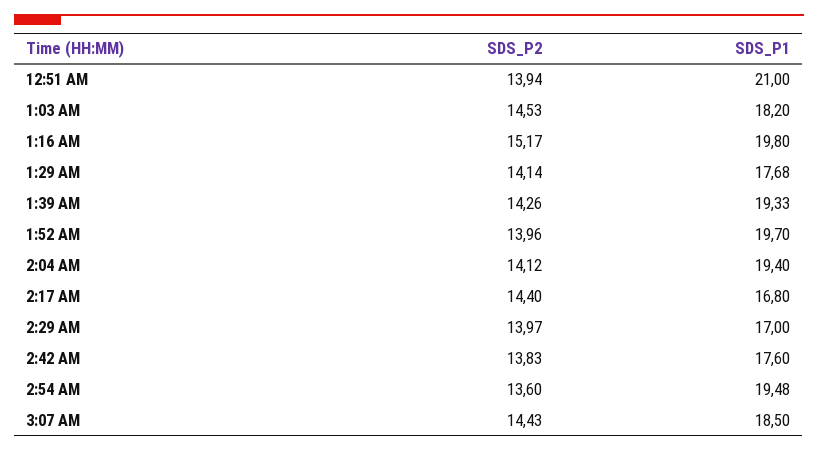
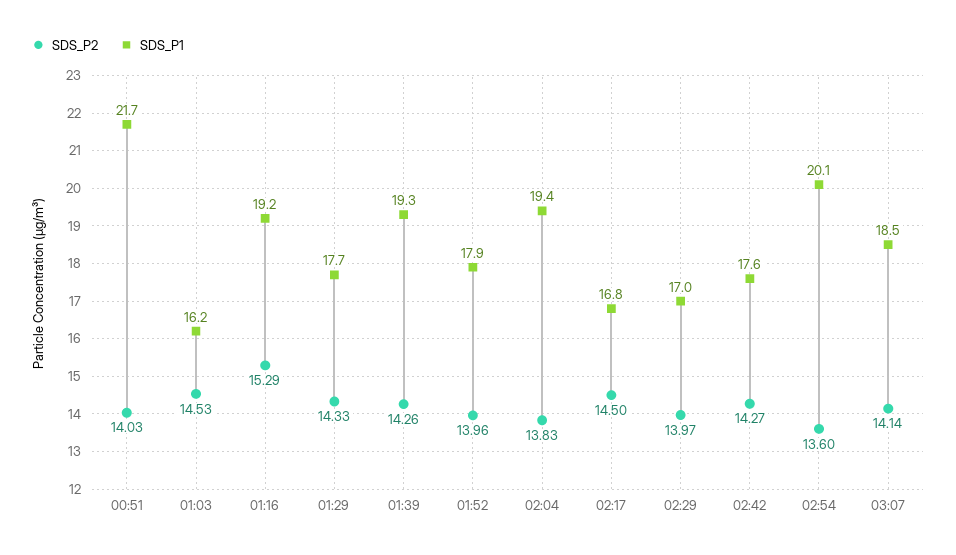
  {
    "SDS_P2": {
-     "12:51 AM": 13.94,
+     "12:51 AM": 14.03,
      "1:03 AM": 14.53,
-     "1:16 AM": 15.17,
+     "1:16 AM": 15.29,
-     "1:29 AM": 14.14,
+     "1:29 AM": 14.33,
      "1:39 AM": 14.26,
      "1:52 AM": 13.96,
-     "2:04 AM": 14.12,
+     "2:04 AM": 13.83,
-     "2:17 AM": 14.4,
+     "2:17 AM": 14.5,
      "2:29 AM": 13.97,
-     "2:42 AM": 13.83,
+     "2:42 AM": 14.27,
      "2:54 AM": 13.6,
-     "3:07 AM": 14.43
+     "3:07 AM": 14.14
    },
    "SDS_P1": {
-     "12:51 AM": 21,
+     "12:51 AM": 21.7,
-     "1:03 AM": 18.2,
+     "1:03 AM": 16.2,
-     "1:16 AM": 19.8,
+     "1:16 AM": 19.2,
      "1:29 AM": 17.68,
      "1:39 AM": 19.33,
-     "1:52 AM": 19.7,
+     "1:52 AM": 17.9,
      "2:04 AM": 19.4,
      "2:17 AM": 16.8,
      "2:29 AM": 17,
      "2:42 AM": 17.6,
-     "2:54 AM": 19.48,
+     "2:54 AM": 20.1,
      "3:07 AM": 18.5
    }
  }

